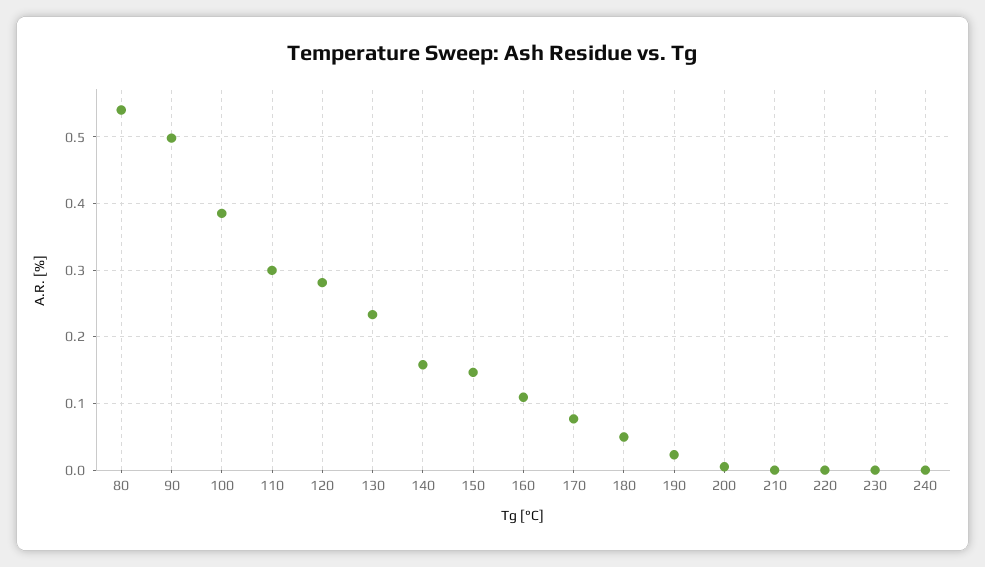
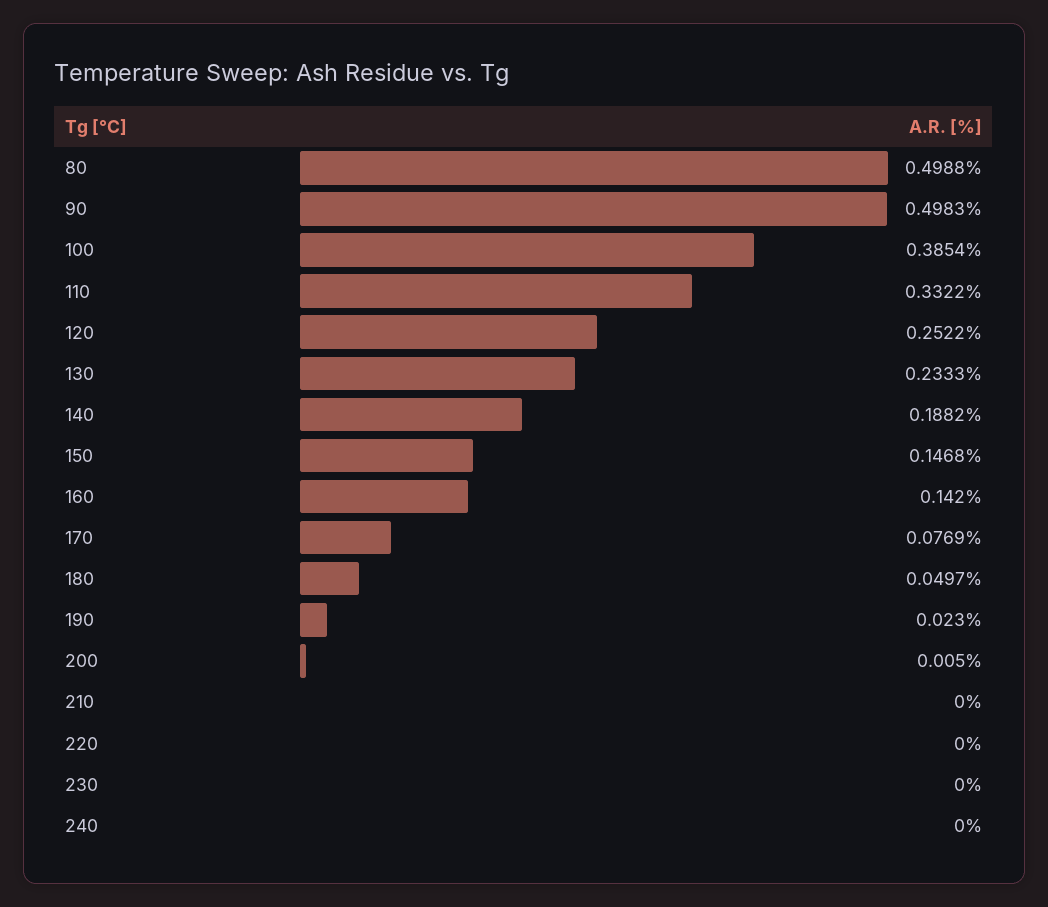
  {
-   "80": 0.54,
+   "80": 0.4988,
    "90": 0.4983,
    "100": 0.3854,
-   "110": 0.3,
+   "110": 0.3322,
-   "120": 0.28,
+   "120": 0.2522,
    "130": 0.2333,
-   "140": 0.16,
+   "140": 0.1882,
    "150": 0.1468,
-   "160": 0.11,
+   "160": 0.142,
    "170": 0.0769,
    "180": 0.0497,
    "190": 0.023,
    "200": 0.005,
    "210": 0,
    "220": 0,
    "230": 0,
    "240": 0
  }

